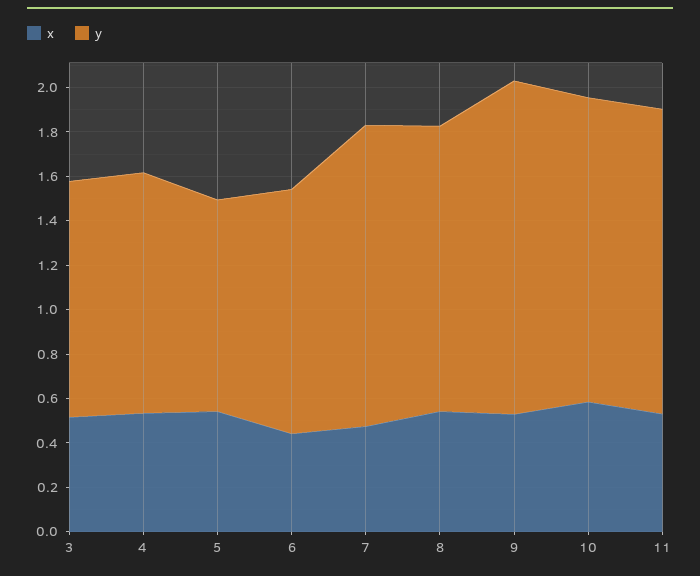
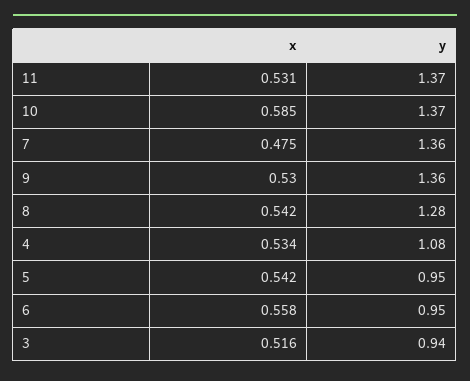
  {
    "x": {
      "3": 0.516,
      "4": 0.534,
      "5": 0.542,
-     "6": 0.45,
+     "6": 0.558,
      "7": 0.475,
      "8": 0.542,
      "9": 0.53,
      "10": 0.585,
      "11": 0.531
    },
    "y": {
-     "3": 1.05,
+     "3": 0.94,
      "4": 1.08,
      "5": 0.95,
-     "6": 1.1,
+     "6": 0.95,
      "7": 1.36,
      "8": 1.28,
-     "9": 1.5,
+     "9": 1.36,
      "10": 1.37,
      "11": 1.37
    }
  }

